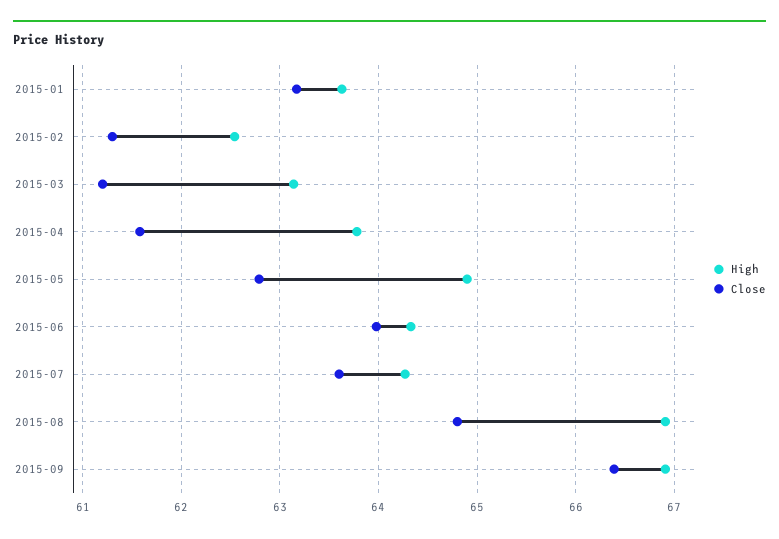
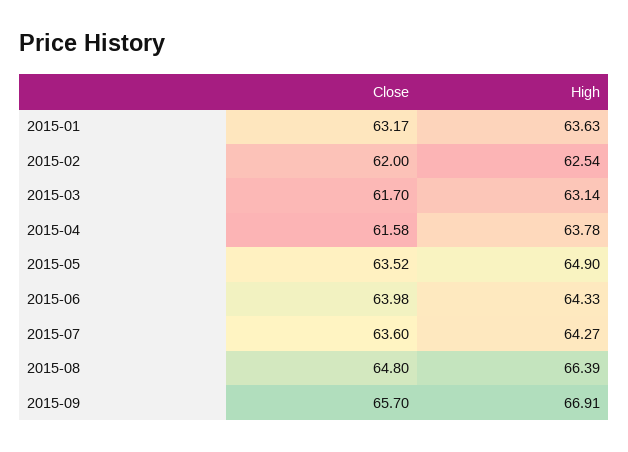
  {
    "High": {
      "2015-01": 63.63,
      "2015-02": 62.54,
      "2015-03": 63.14,
      "2015-04": 63.78,
      "2015-05": 64.9,
      "2015-06": 64.33,
      "2015-07": 64.27,
-     "2015-08": 66.9,
+     "2015-08": 66.39,
      "2015-09": 66.91
    },
    "Close": {
      "2015-01": 63.17,
-     "2015-02": 61.3,
+     "2015-02": 62,
-     "2015-03": 61.2,
+     "2015-03": 61.7,
      "2015-04": 61.58,
-     "2015-05": 62.8,
+     "2015-05": 63.52,
      "2015-06": 63.98,
      "2015-07": 63.6,
      "2015-08": 64.8,
-     "2015-09": 66.4
+     "2015-09": 65.7
    }
  }

